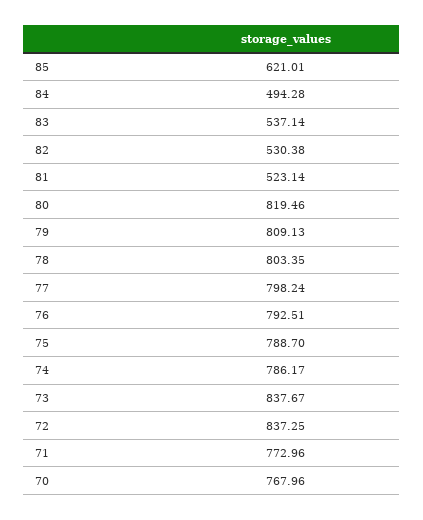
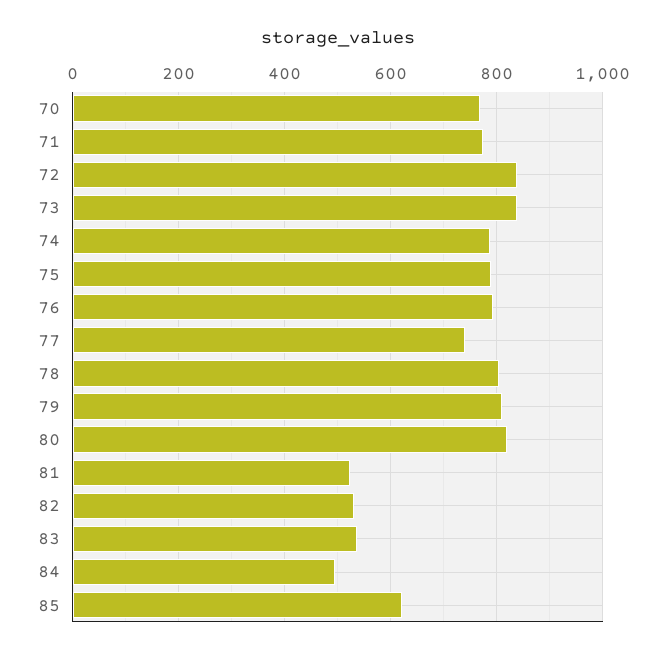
  {
    "85": 621.01,
    "84": 494.28,
    "83": 537.14,
    "82": 530.38,
    "81": 523.14,
    "80": 819.46,
    "79": 809.13,
    "78": 803.35,
-   "77": 798.24,
+   "77": 740,
    "76": 792.51,
    "75": 788.7,
    "74": 786.17,
    "73": 837.67,
    "72": 837.25,
    "71": 772.96,
    "70": 767.96
  }

